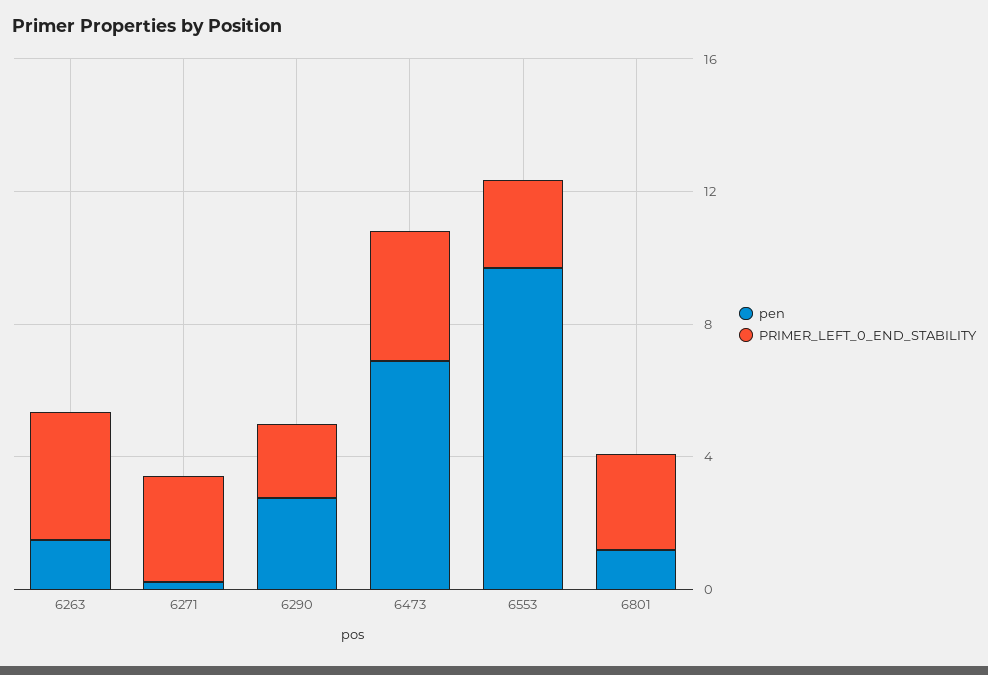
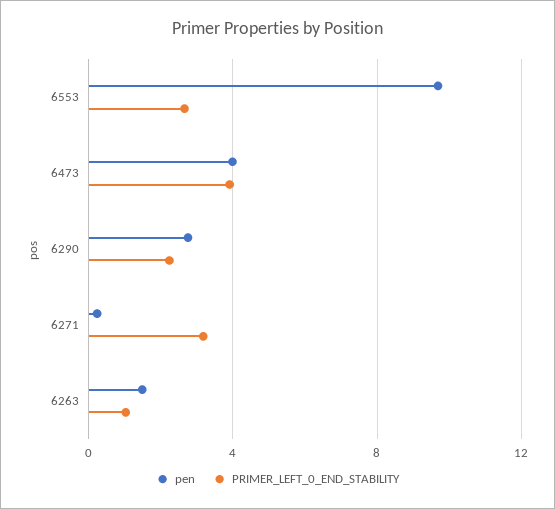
  {
    "pen": {
      "6263": 1.5,
      "6271": 0,
      "6290": 3,
-     "6473": 7,
+     "6473": 4,
-     "6553": 9.5,
+     "6553": 9.5
-     "6801": 1
    },
    "PRIMER_LEFT_0_END_STABILITY": {
-     "6263": 4,
+     "6263": 1,
      "6271": 3,
      "6290": 2,
      "6473": 4,
-     "6553": 2.5,
+     "6553": 2.5
-     "6801": 3
    }
  }

